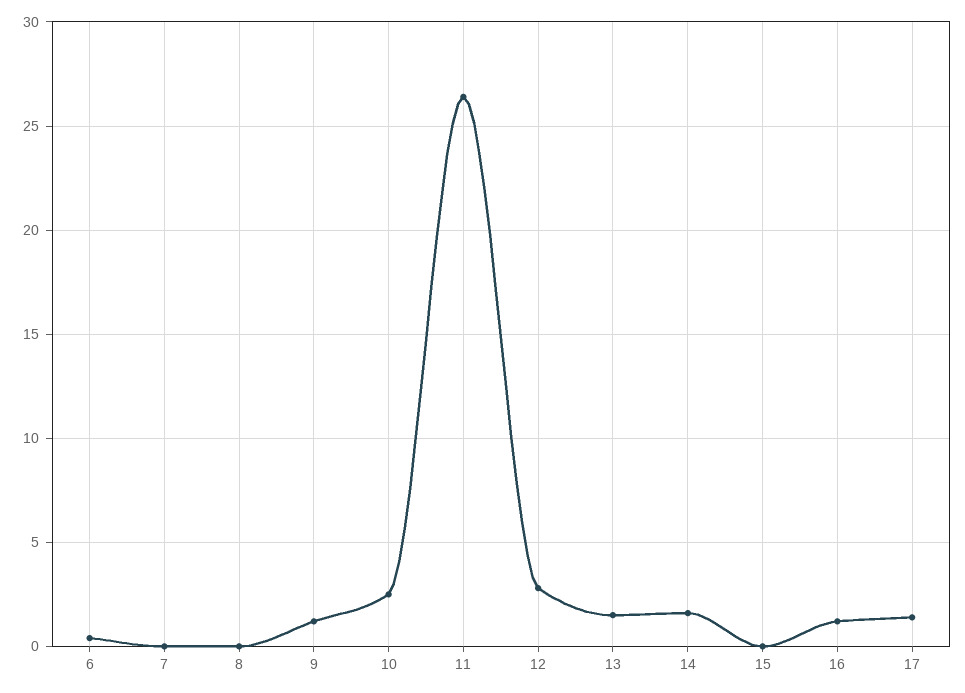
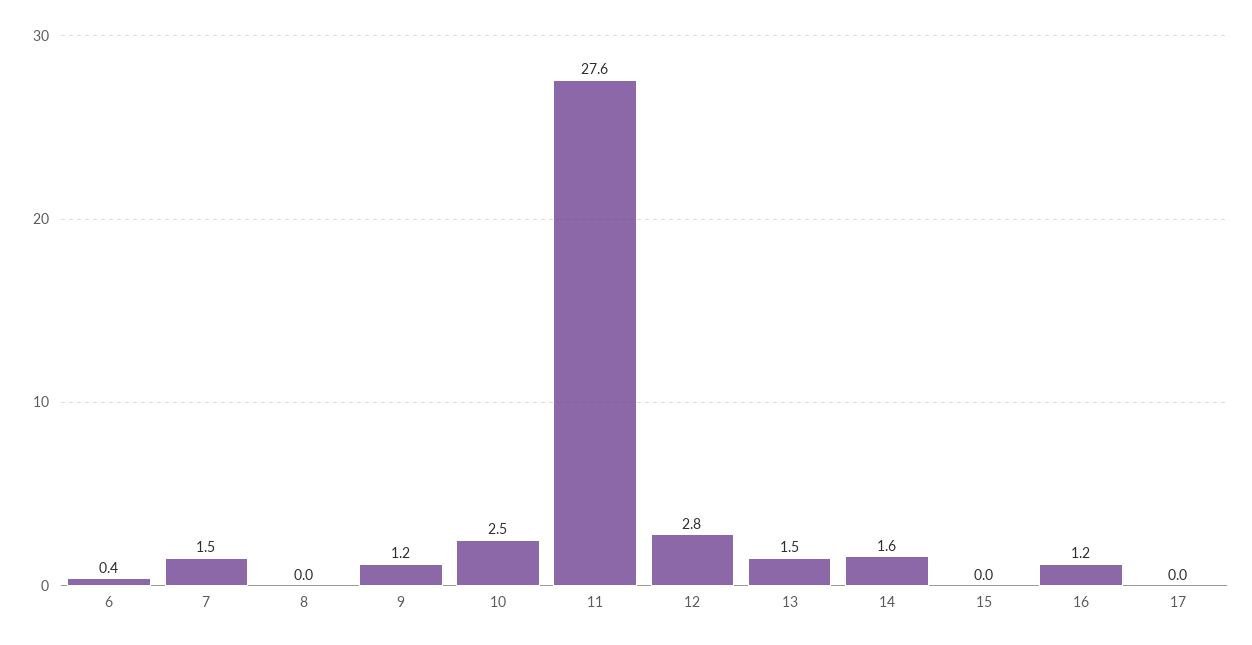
  {
    "6": 0.4,
-   "7": 0,
+   "7": 1.5,
    "8": 0,
    "9": 1.2,
    "10": 2.5,
-   "11": 26.5,
+   "11": 27.6,
    "12": 2.8,
    "13": 1.5,
    "14": 1.6,
    "15": 0,
    "16": 1.2,
-   "17": 1.5
+   "17": 0
  }

